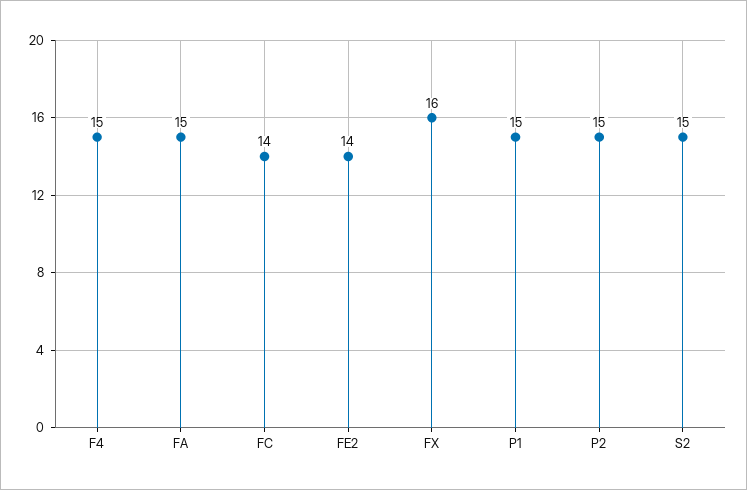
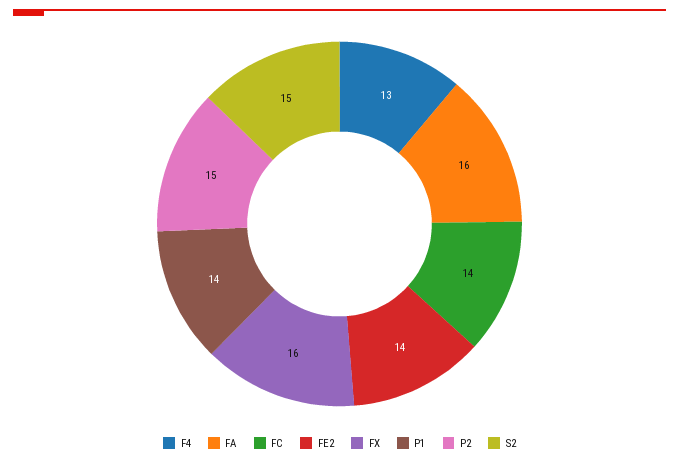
  {
-   "F4": 15,
+   "F4": 13,
-   "FA": 15,
+   "FA": 16,
    "FC": 14,
    "FE2": 14,
    "FX": 16,
-   "P1": 15,
+   "P1": 14,
    "P2": 15,
    "S2": 15
  }

